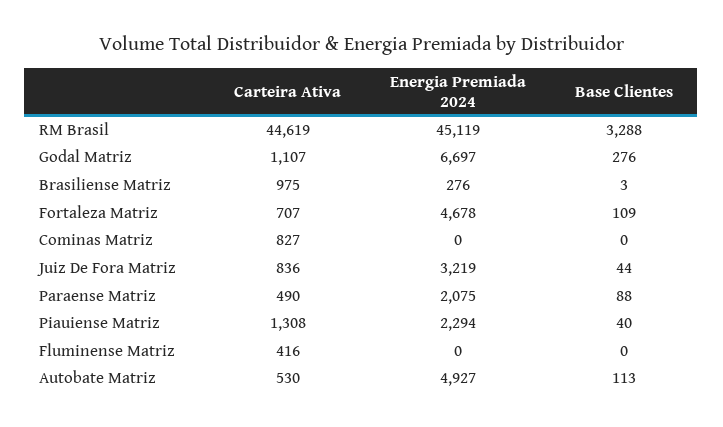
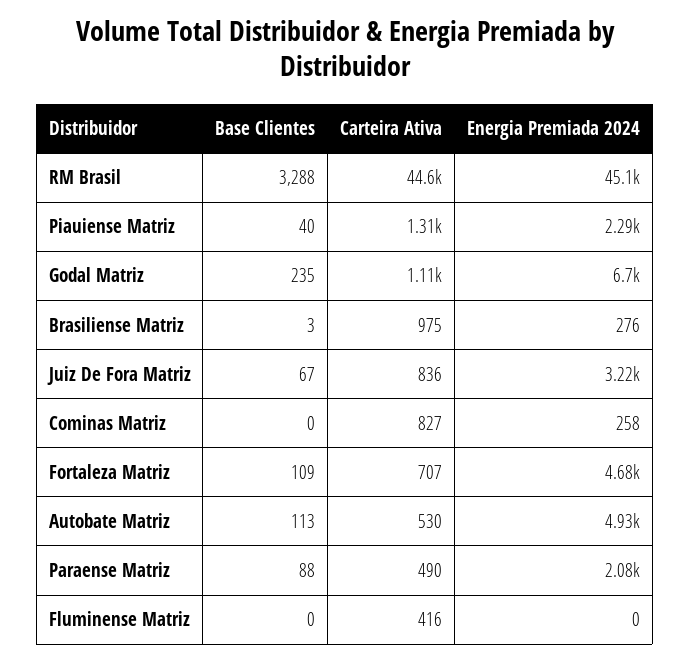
  {
    "Carteira Ativa": {
      "RM Brasil": 44619,
      "Godal Matriz": 1107,
      "Brasiliense Matriz": 975,
      "Fortaleza Matriz": 707,
      "Cominas Matriz": 827,
      "Juiz De Fora Matriz": 836,
      "Paraense Matriz": 490,
      "Piauiense Matriz": 1308,
      "Fluminense Matriz": 416,
      "Autobate Matriz": 530
    },
    "Energia Premiada 2024": {
      "RM Brasil": 45119,
      "Godal Matriz": 6697,
      "Brasiliense Matriz": 276,
      "Fortaleza Matriz": 4678,
-     "Cominas Matriz": 0,
+     "Cominas Matriz": 258,
      "Juiz De Fora Matriz": 3219,
      "Paraense Matriz": 2075,
      "Piauiense Matriz": 2294,
      "Fluminense Matriz": 0,
      "Autobate Matriz": 4927
    },
    "Base Clientes": {
      "RM Brasil": 3288,
-     "Godal Matriz": 276,
+     "Godal Matriz": 235,
      "Brasiliense Matriz": 3,
      "Fortaleza Matriz": 109,
      "Cominas Matriz": 0,
-     "Juiz De Fora Matriz": 44,
+     "Juiz De Fora Matriz": 67,
      "Paraense Matriz": 88,
      "Piauiense Matriz": 40,
      "Fluminense Matriz": 0,
      "Autobate Matriz": 113
    }
  }

